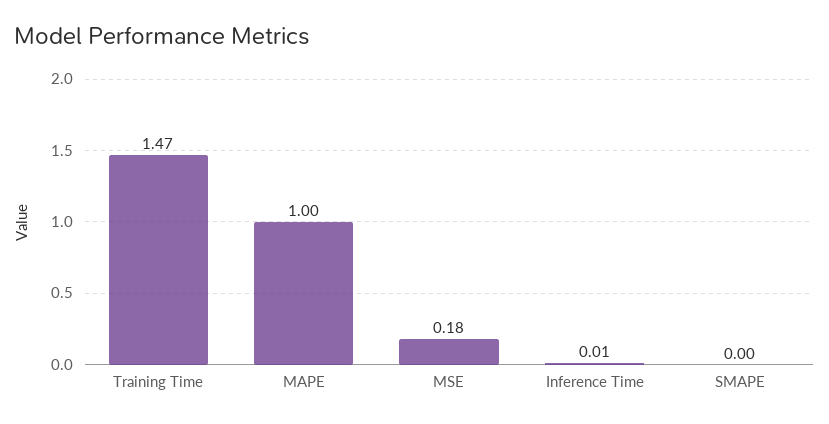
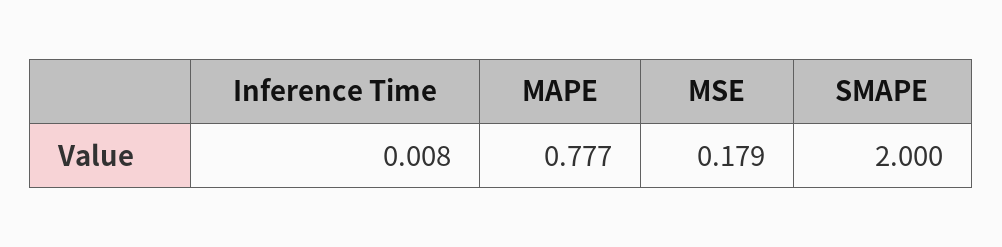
  {
-   "Training Time": 1.47,
-   "MAPE": 1,
+   "MAPE": 0.777,
    "MSE": 0.179,
    "Inference Time": 0.008,
-   "SMAPE": 0
+   "SMAPE": 2
  }

